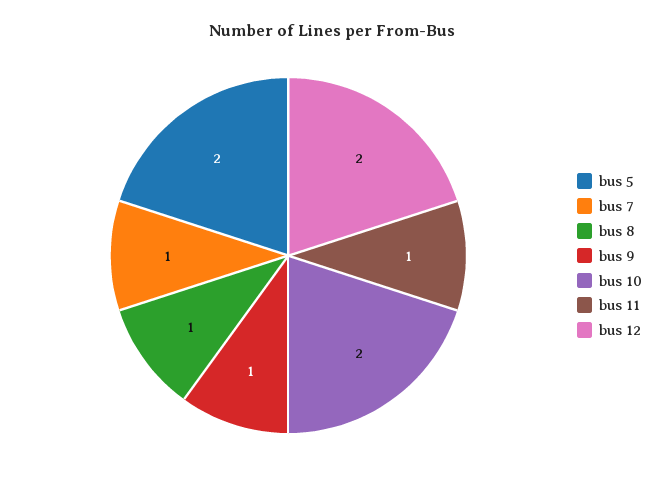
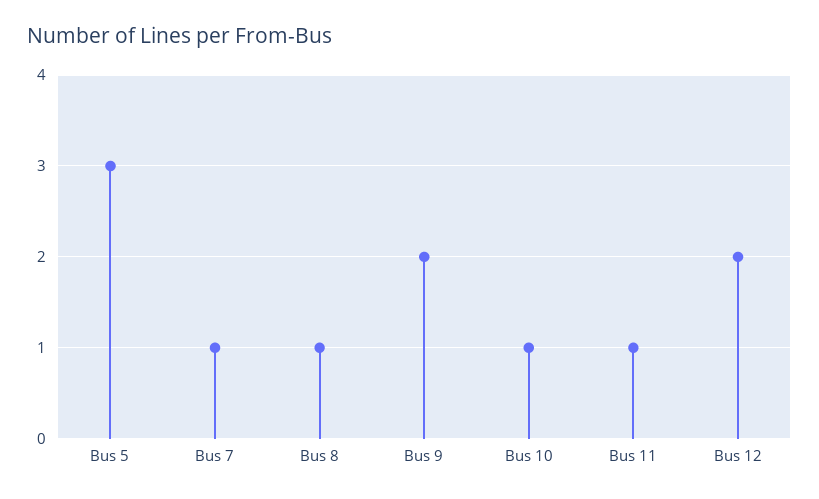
  {
-   "bus 5": 2,
+   "bus 5": 3,
    "bus 7": 1,
    "bus 8": 1,
-   "bus 9": 1,
+   "bus 9": 2,
-   "bus 10": 2,
+   "bus 10": 1,
    "bus 11": 1,
    "bus 12": 2
  }

